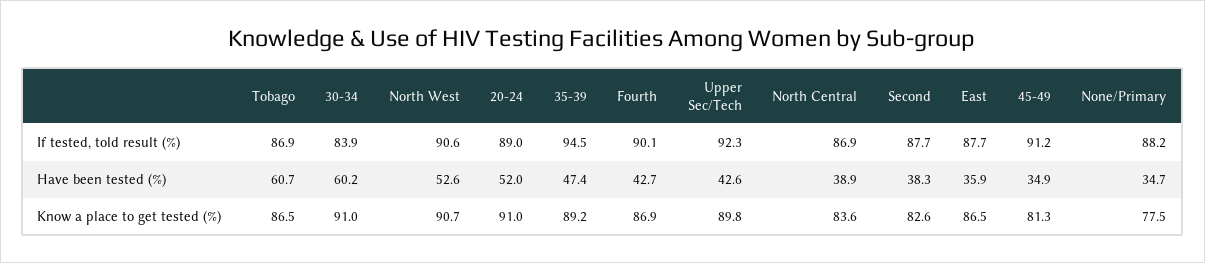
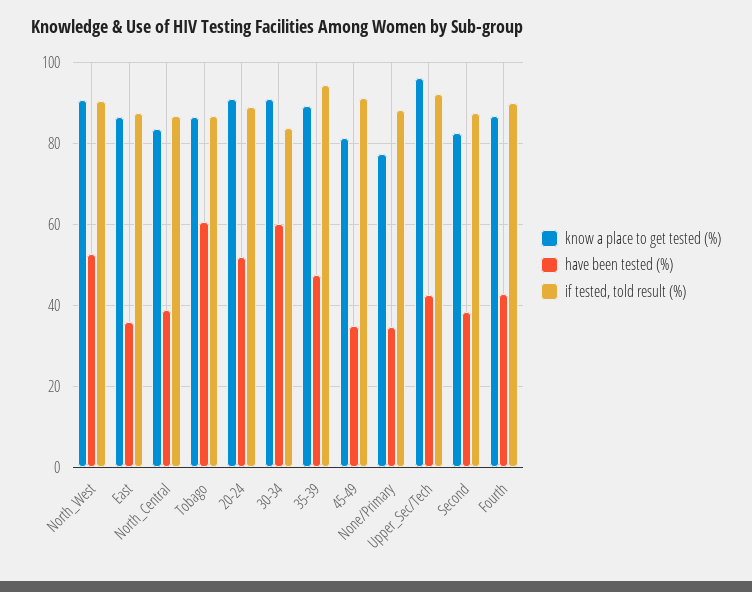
  {
    "If tested, told result (%)": {
      "Tobago": 86.9,
      "30-34": 83.9,
      "North West": 90.6,
      "20-24": 89,
      "35-39": 94.5,
      "Fourth": 90.1,
      "Upper Sec/Tech": 92.3,
      "North Central": 86.9,
      "Second": 87.7,
      "East": 87.7,
      "45-49": 91.2,
      "None/Primary": 88.2
    },
    "Have been tested (%)": {
      "Tobago": 60.7,
      "30-34": 60.2,
      "North West": 52.6,
      "20-24": 52,
      "35-39": 47.4,
      "Fourth": 42.7,
      "Upper Sec/Tech": 42.6,
      "North Central": 38.9,
      "Second": 38.3,
      "East": 35.9,
      "45-49": 34.9,
      "None/Primary": 34.7
    },
    "Know a place to get tested (%)": {
      "Tobago": 86.5,
      "30-34": 91,
      "North West": 90.7,
      "20-24": 91,
      "35-39": 89.2,
      "Fourth": 86.9,
-     "Upper Sec/Tech": 89.8,
+     "Upper Sec/Tech": 96,
      "North Central": 83.6,
      "Second": 82.6,
      "East": 86.5,
      "45-49": 81.3,
      "None/Primary": 77.5
    }
  }

